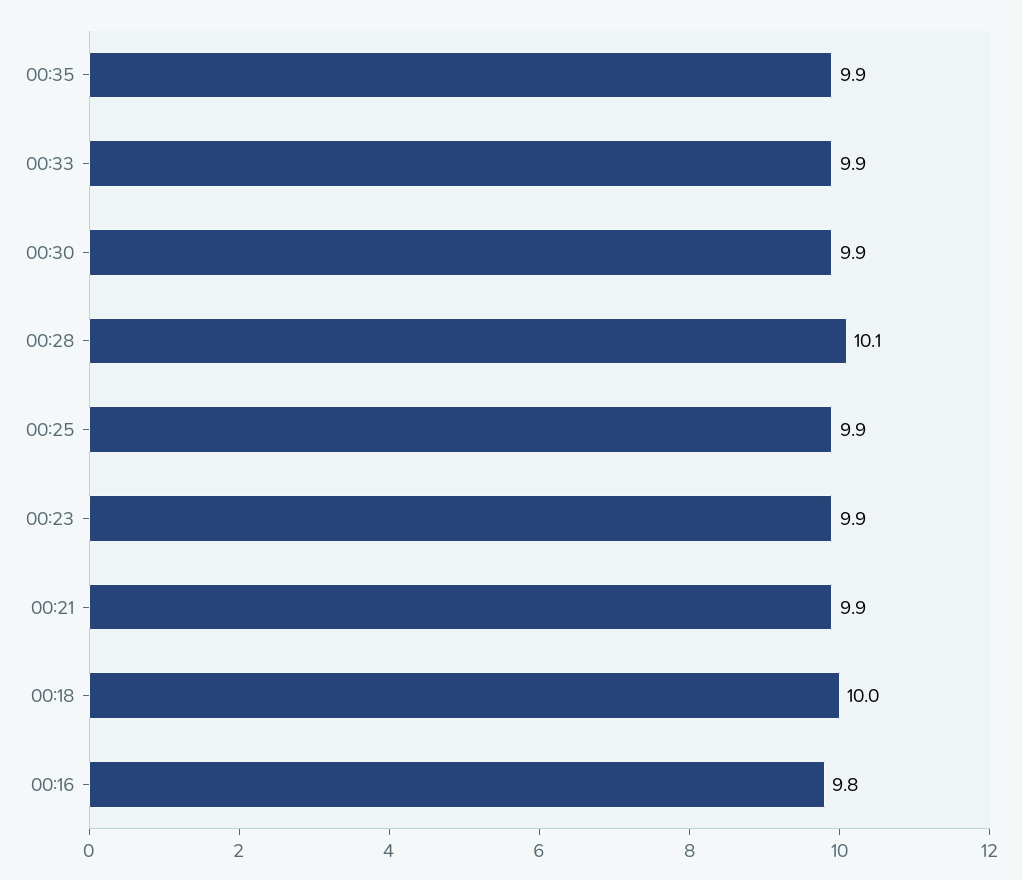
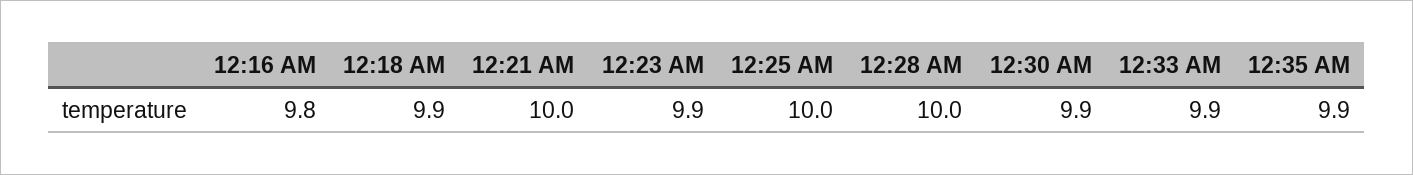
  {
    "00:35": 9.9,
    "00:33": 9.9,
    "00:30": 9.9,
-   "00:28": 10.1,
+   "00:28": 10,
-   "00:25": 9.9,
+   "00:25": 10,
    "00:23": 9.9,
-   "00:21": 9.9,
+   "00:21": 10,
-   "00:18": 10,
+   "00:18": 9.9,
    "00:16": 9.8
  }

